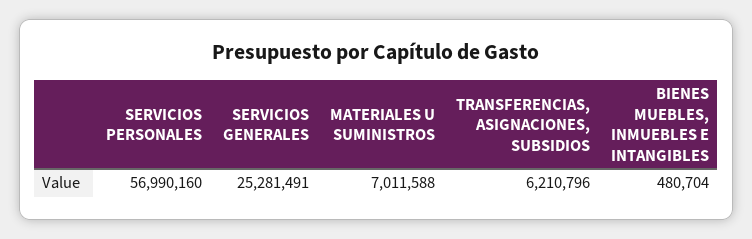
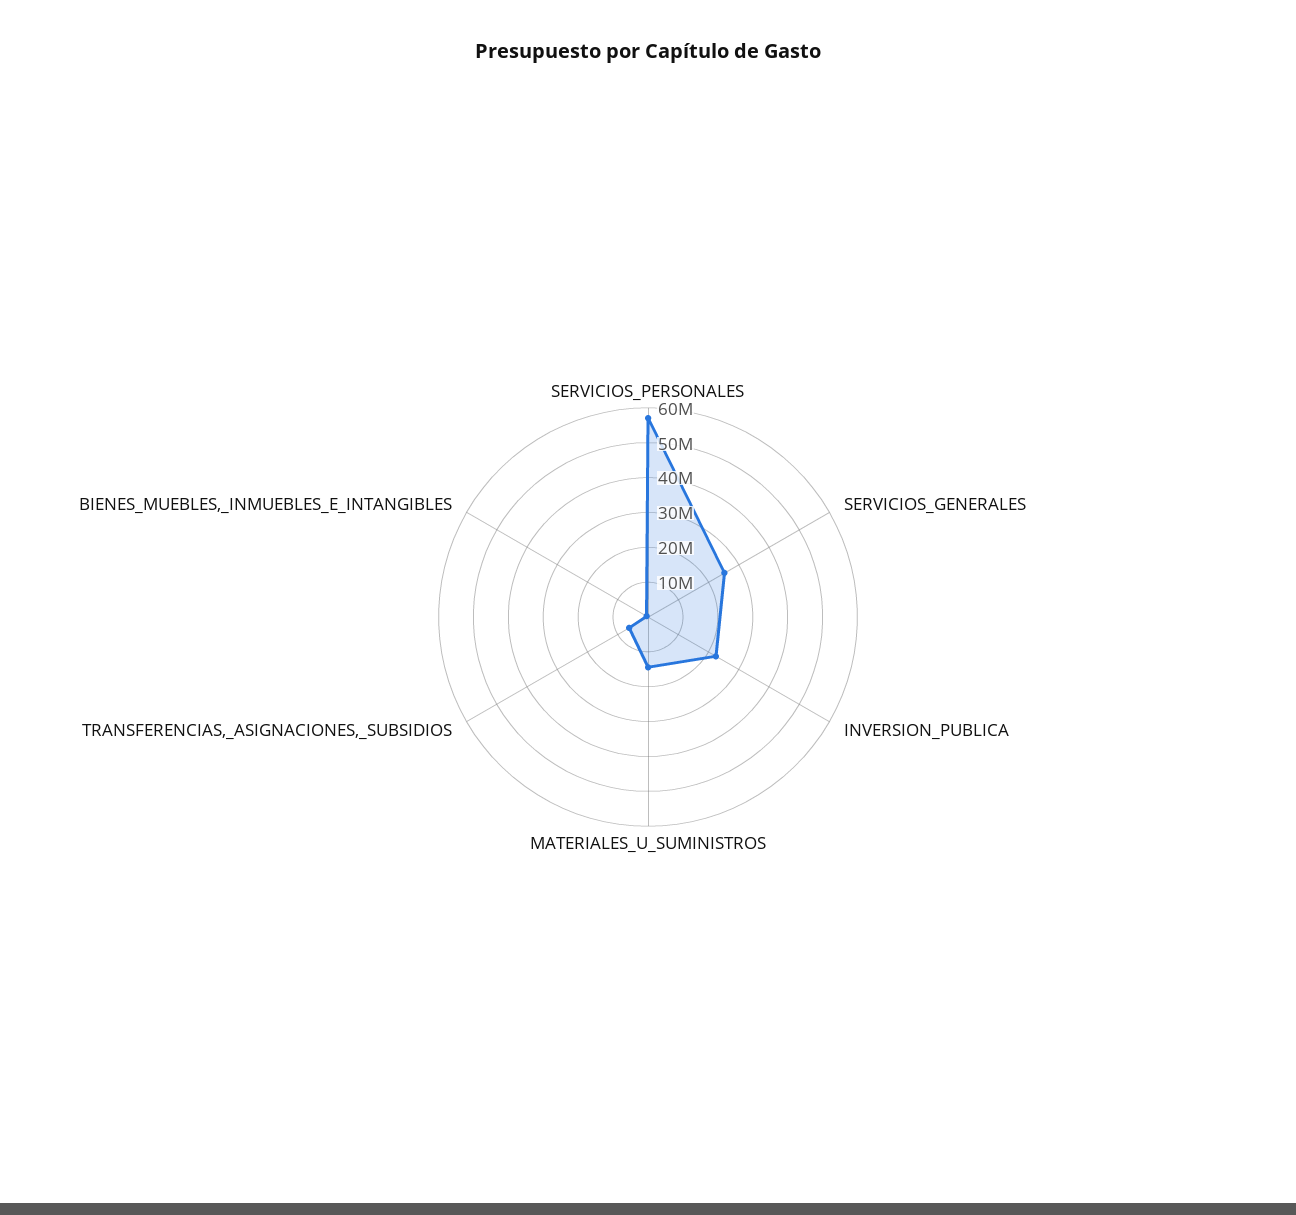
  {
    "SERVICIOS PERSONALES": 56990160,
    "SERVICIOS GENERALES": 25281491,
-   "MATERIALES U SUMINISTROS": 7011588,
+   "MATERIALES U SUMINISTROS": 15000000,
    "TRANSFERENCIAS, ASIGNACIONES, SUBSIDIOS": 6210796,
-   "BIENES MUEBLES, INMUEBLES E INTANGIBLES": 480704
+   "BIENES MUEBLES, INMUEBLES E INTANGIBLES": 480704,
+   "INVERSION_PUBLICA": 22500000
  }

